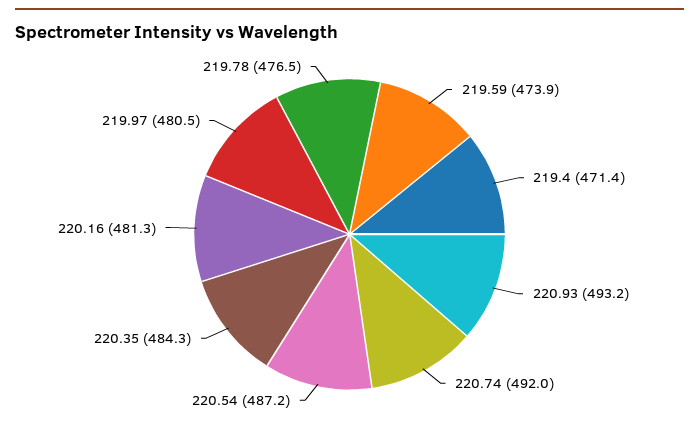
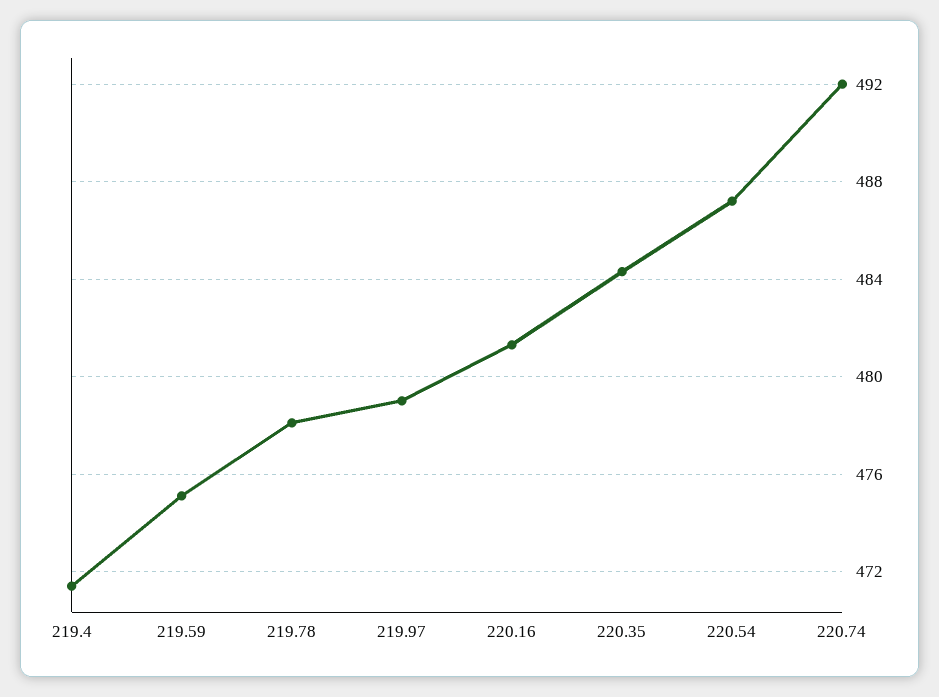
  {
-   "219.59": 473.9,
+   "219.59": 475,
    "219.4": 471.4,
-   "220.93": 493.2,
    "220.74": 492,
    "220.54": 487.2,
    "220.35": 484.3,
    "220.16": 481.3,
-   "219.97": 480.5,
+   "219.97": 479,
-   "219.78": 476.5
+   "219.78": 478
  }

